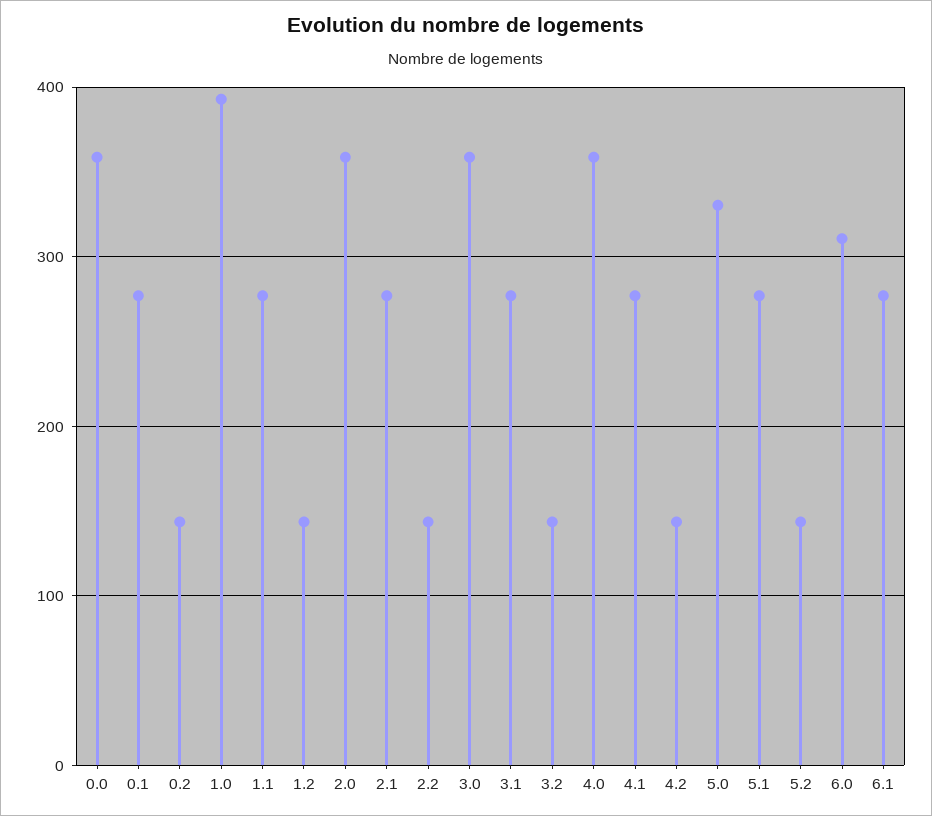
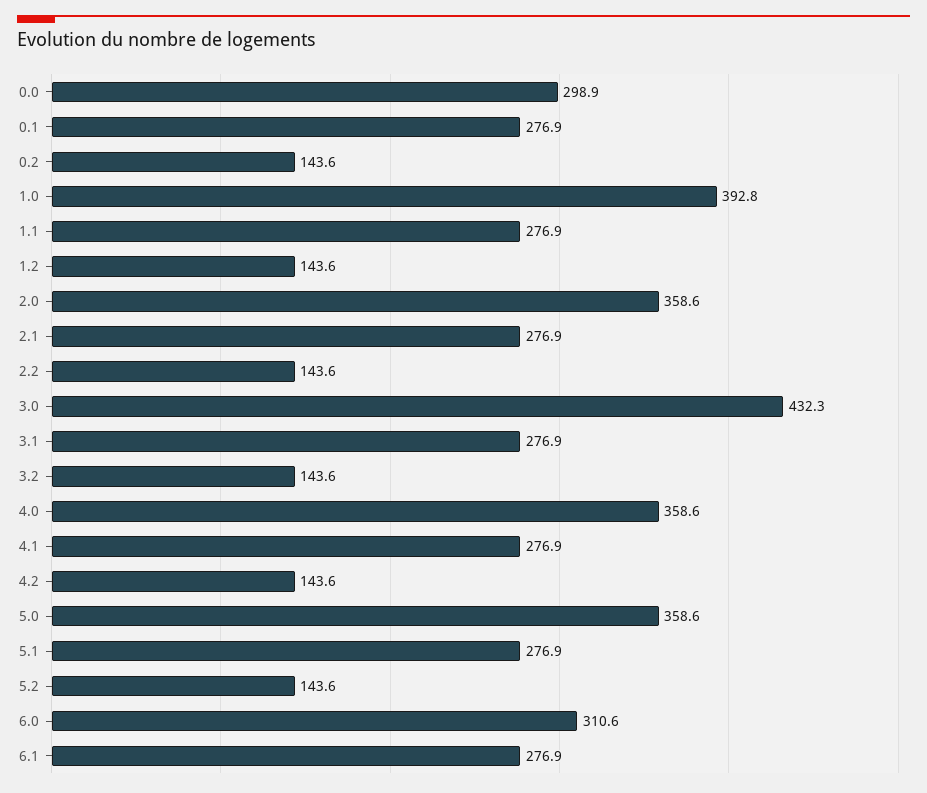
  {
-   "0.0": 360,
+   "0.0": 298.9,
    "0.1": 276.9,
    "0.2": 143.6,
    "1.0": 392.8,
    "1.1": 276.9,
    "1.2": 143.6,
    "2.0": 358.6,
    "2.1": 276.9,
    "2.2": 143.6,
-   "3.0": 360,
+   "3.0": 432.3,
    "3.1": 276.9,
    "3.2": 143.6,
    "4.0": 358.6,
    "4.1": 276.9,
    "4.2": 143.6,
-   "5.0": 330,
+   "5.0": 358.6,
    "5.1": 276.9,
    "5.2": 143.6,
    "6.0": 310.6,
    "6.1": 276.9
  }

